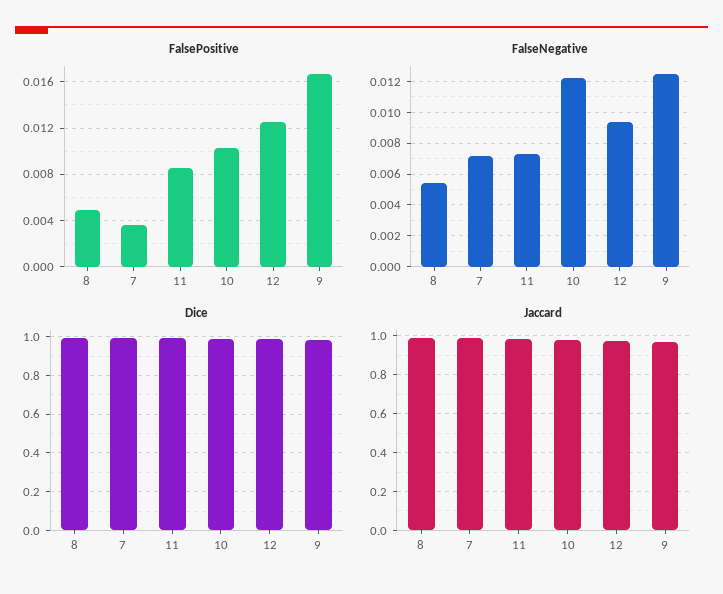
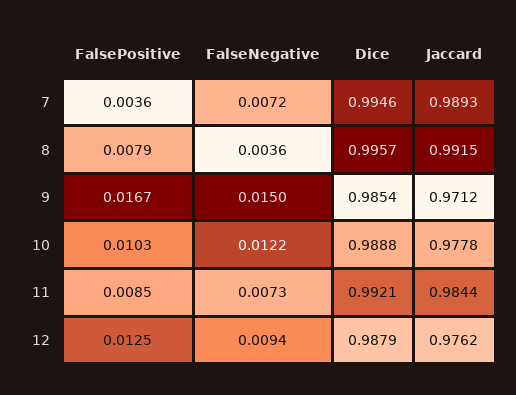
  {
    "FalsePositive": {
-     "8": 0.005,
+     "8": 0.0079,
      "7": 0.0036,
      "11": 0.0085,
      "10": 0.0103,
      "12": 0.0125,
      "9": 0.0167
    },
    "FalseNegative": {
-     "8": 0.0055,
+     "8": 0.0036,
      "7": 0.0072,
      "11": 0.0073,
      "10": 0.0122,
      "12": 0.0094,
-     "9": 0.0125
+     "9": 0.015
    },
    "Dice": {
      "8": 0.9957,
      "7": 0.9946,
      "11": 0.9921,
      "10": 0.9888,
      "12": 0.9879,
      "9": 0.9854
    },
    "Jaccard": {
      "8": 0.9915,
      "7": 0.9893,
      "11": 0.9844,
      "10": 0.9778,
      "12": 0.9762,
      "9": 0.9712
    }
  }

